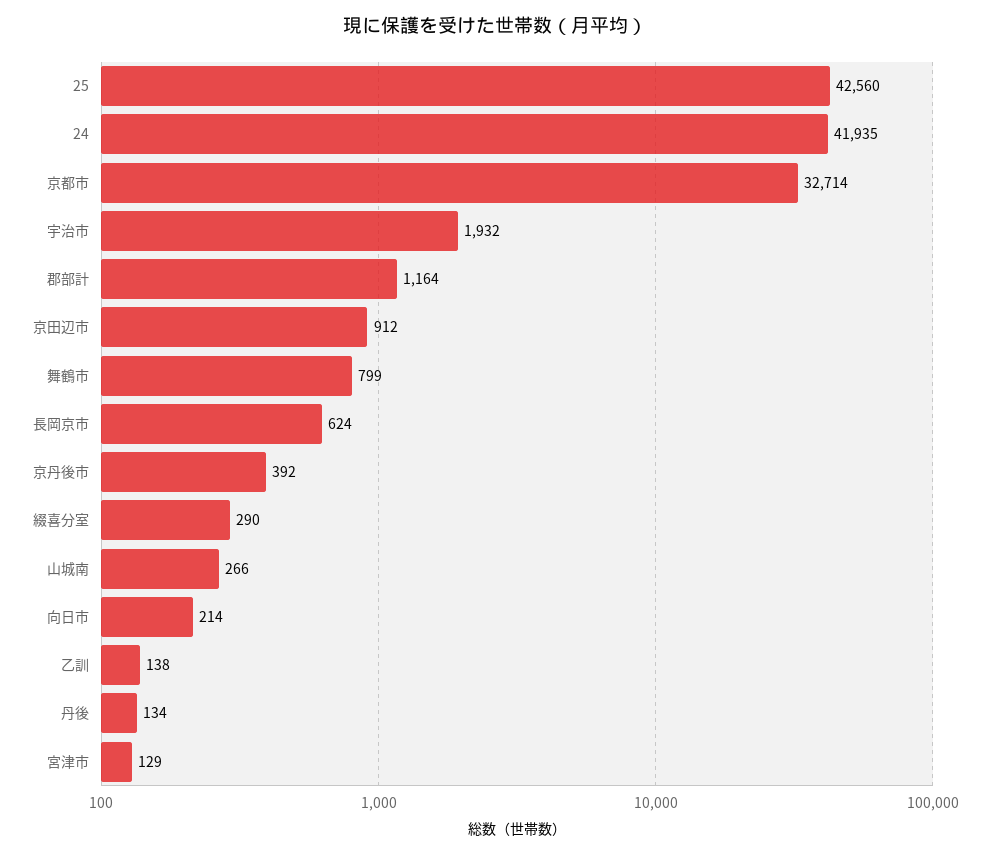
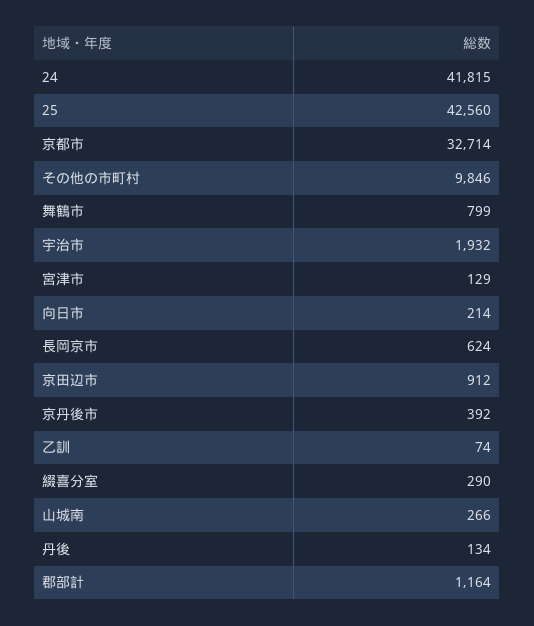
  {
    "25": 42560,
-   "24": 41935,
+   "24": 41815,
    "京都市": 32714,
    "宇治市": 1932,
    "郡部計": 1164,
    "京田辺市": 912,
    "舞鶴市": 799,
    "長岡京市": 624,
    "京丹後市": 392,
    "綴喜分室": 290,
    "山城南": 266,
    "向日市": 214,
-   "乙訓": 138,
+   "乙訓": 74,
    "丹後": 134,
-   "宮津市": 129
+   "宮津市": 129,
+   "その他の市町村": 9846
  }

